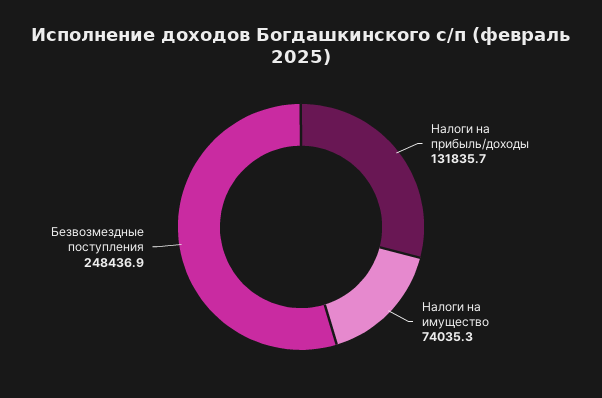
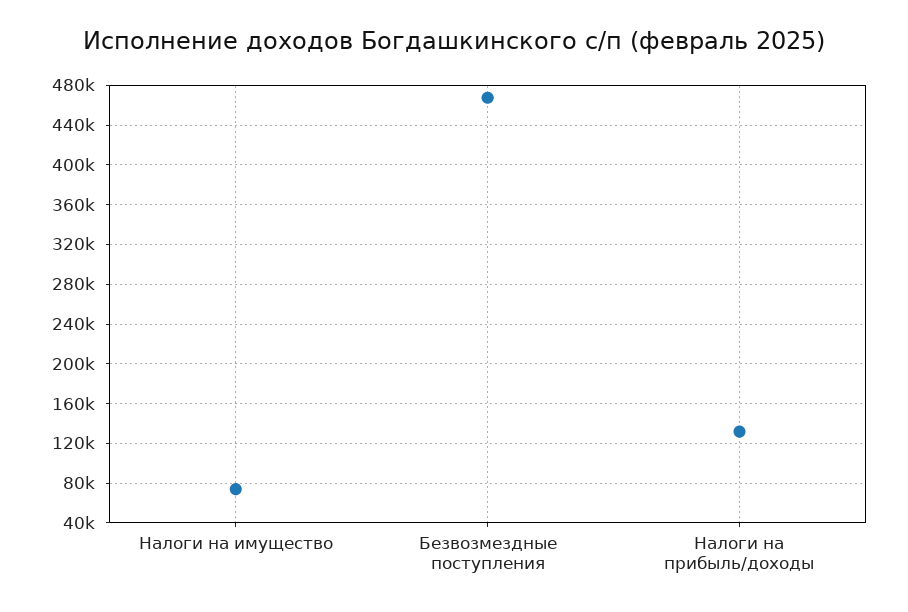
  {
    "Налоги на прибыль/доходы": 131835.7,
    "Налоги на имущество": 74035.3,
-   "Безвозмездные поступления": 248436.9
+   "Безвозмездные поступления": 470000
  }

